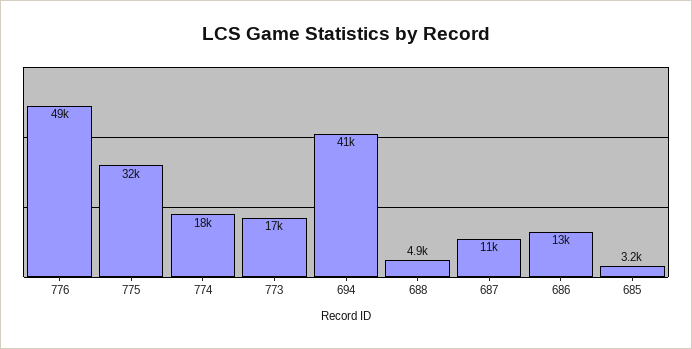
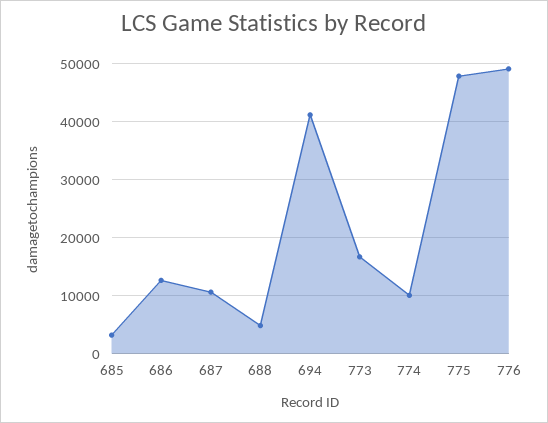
  {
    "776": 49000,
-   "775": 32000,
+   "775": 48000,
-   "774": 18000,
+   "774": 10000,
    "773": 17000,
    "694": 41000,
    "688": 4900,
    "687": 11000,
    "686": 13000,
    "685": 3200
  }

